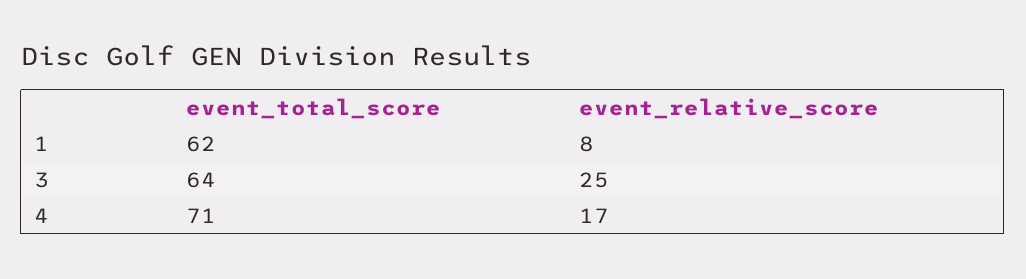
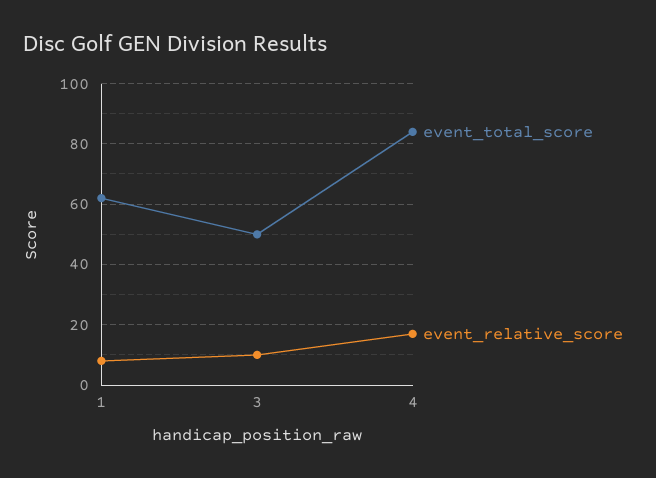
  {
    "event_total_score": {
      "1": 62,
-     "3": 64,
+     "3": 50,
-     "4": 71
+     "4": 85
    },
    "event_relative_score": {
      "1": 8,
-     "3": 25,
+     "3": 10,
      "4": 17
    }
  }

